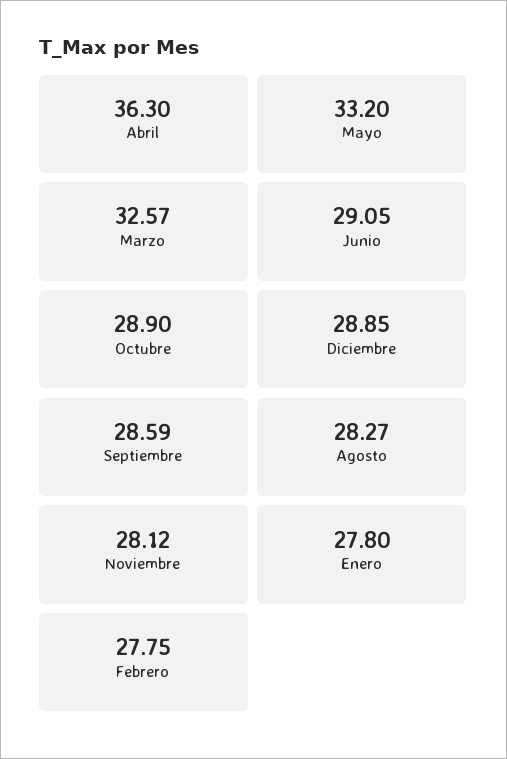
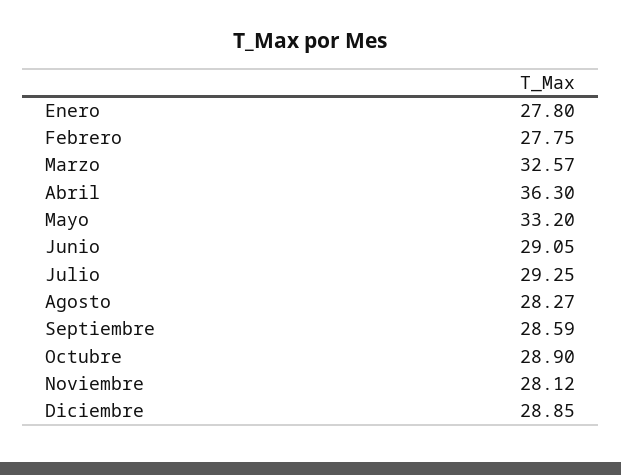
  {
    "Abril": 36.3,
    "Mayo": 33.2,
    "Marzo": 32.57,
    "Junio": 29.05,
    "Octubre": 28.9,
    "Diciembre": 28.85,
    "Septiembre": 28.59,
    "Agosto": 28.27,
    "Noviembre": 28.12,
    "Enero": 27.8,
-   "Febrero": 27.75
+   "Febrero": 27.75,
+   "Julio": 29.25
  }

